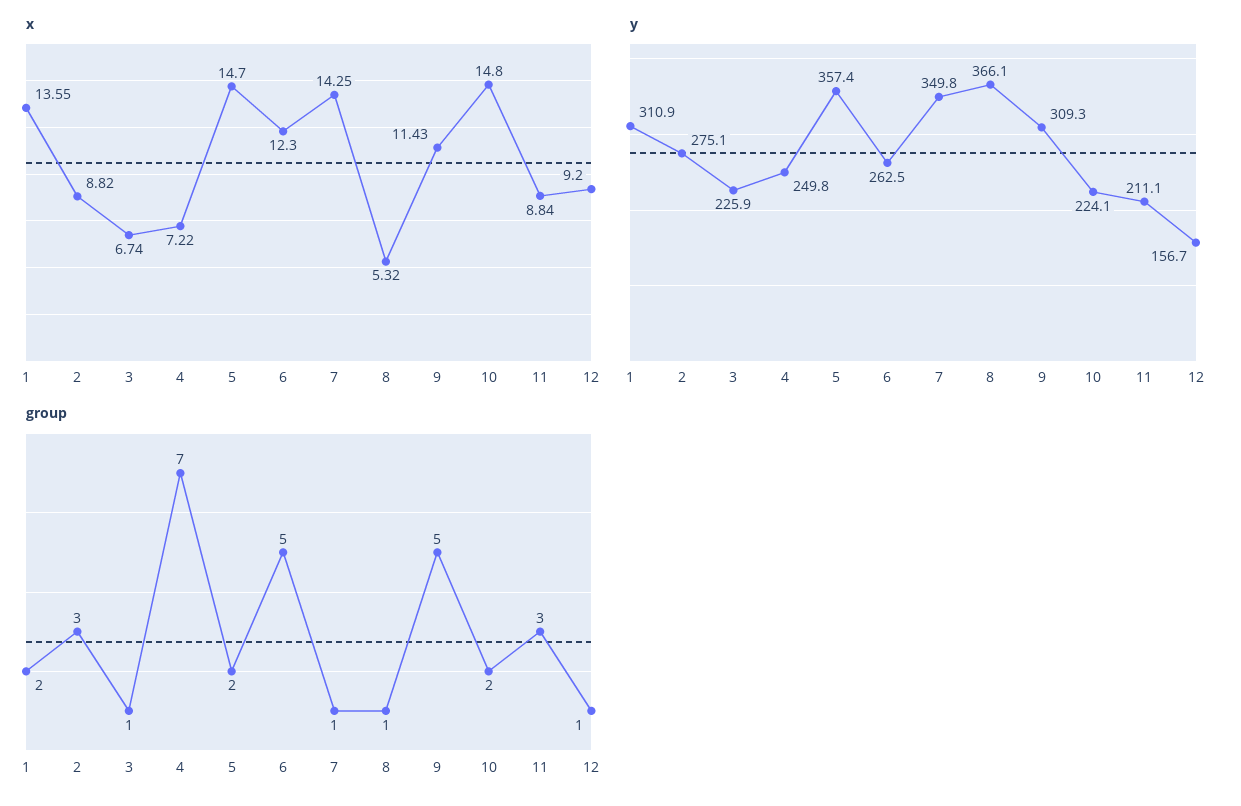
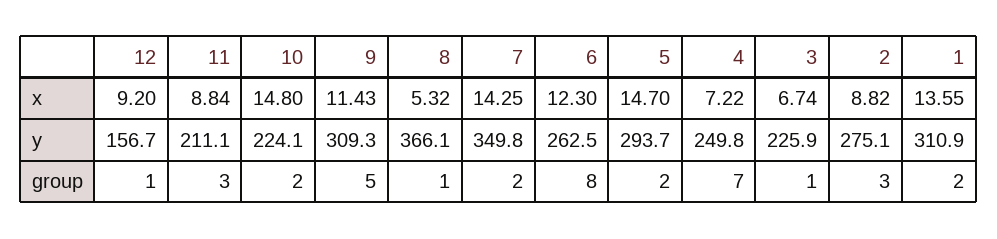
  {
    "x": {
      "1": 13.55,
      "2": 8.82,
      "3": 6.74,
      "4": 7.22,
      "5": 14.7,
      "6": 12.3,
      "7": 14.25,
      "8": 5.32,
      "9": 11.43,
      "10": 14.8,
      "11": 8.84,
      "12": 9.2
    },
    "y": {
      "1": 310.9,
      "2": 275.1,
      "3": 225.9,
      "4": 249.8,
-     "5": 357.4,
+     "5": 293.7,
      "6": 262.5,
      "7": 349.8,
      "8": 366.1,
      "9": 309.3,
      "10": 224.1,
      "11": 211.1,
      "12": 156.7
    },
    "group": {
      "1": 2,
      "2": 3,
      "3": 1,
      "4": 7,
      "5": 2,
-     "6": 5,
+     "6": 8,
-     "7": 1,
+     "7": 2,
      "8": 1,
      "9": 5,
      "10": 2,
      "11": 3,
      "12": 1
    }
  }

